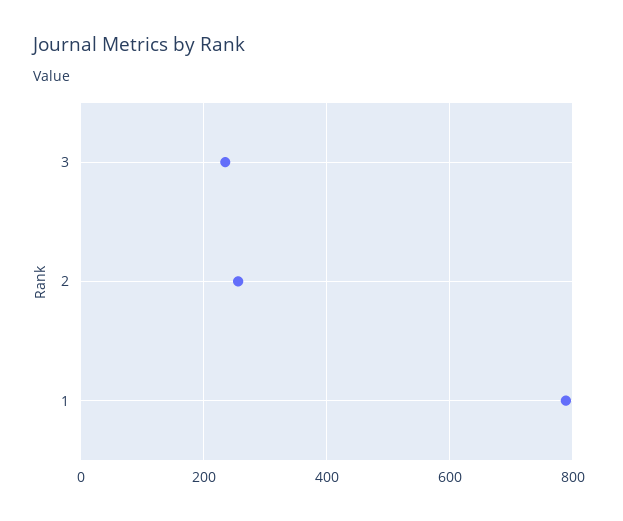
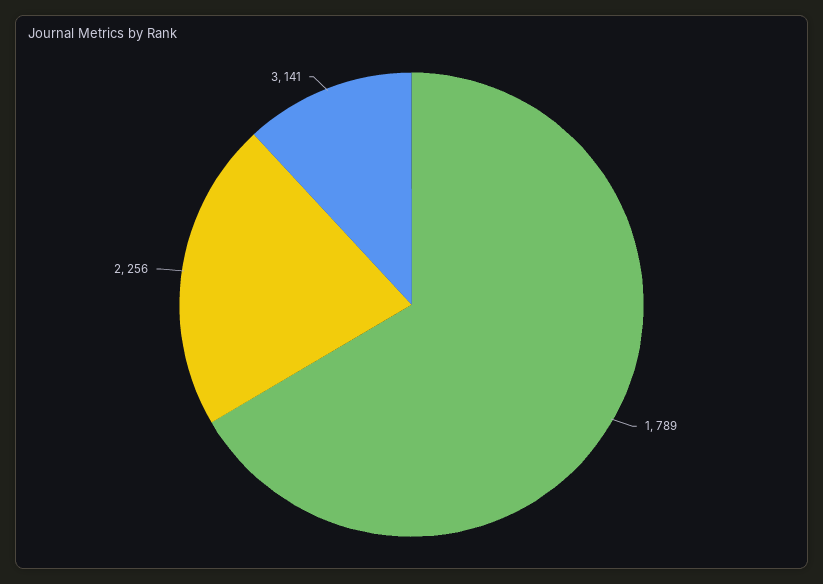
  {
-   "3": 240,
+   "3": 141,
    "2": 256,
    "1": 789
  }

